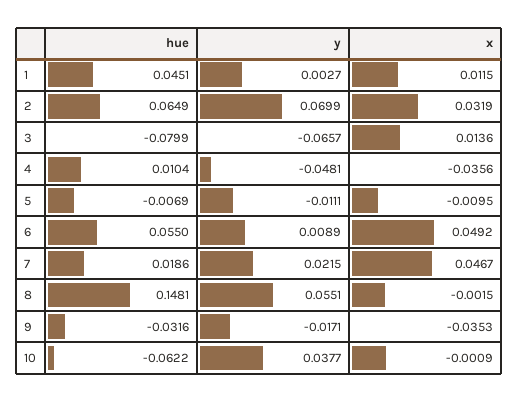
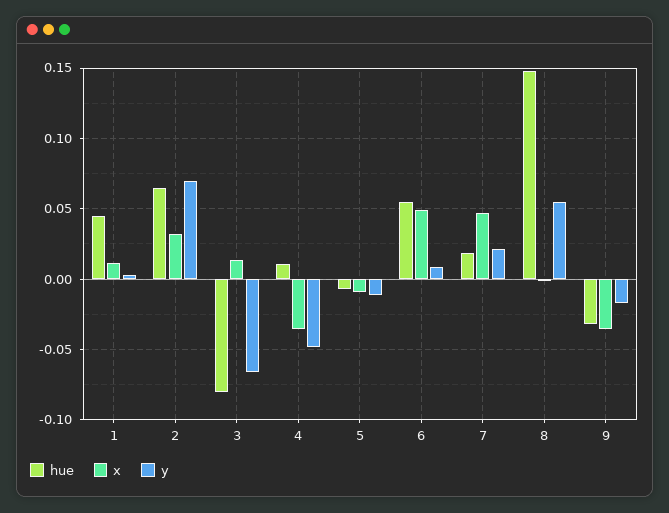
  {
    "hue": {
      "1": 0.0451,
      "2": 0.0649,
      "3": -0.0799,
      "4": 0.0104,
      "5": -0.0069,
      "6": 0.055,
      "7": 0.0186,
      "8": 0.1481,
-     "9": -0.0316,
+     "9": -0.0316
-     "10": -0.0622
    },
    "y": {
      "1": 0.0027,
      "2": 0.0699,
      "3": -0.0657,
      "4": -0.0481,
      "5": -0.0111,
      "6": 0.0089,
      "7": 0.0215,
      "8": 0.0551,
-     "9": -0.0171,
+     "9": -0.0171
-     "10": 0.0377
    },
    "x": {
      "1": 0.0115,
      "2": 0.0319,
      "3": 0.0136,
      "4": -0.0356,
      "5": -0.0095,
      "6": 0.0492,
      "7": 0.0467,
      "8": -0.0015,
-     "9": -0.0353,
+     "9": -0.0353
-     "10": -0.0009
    }
  }

